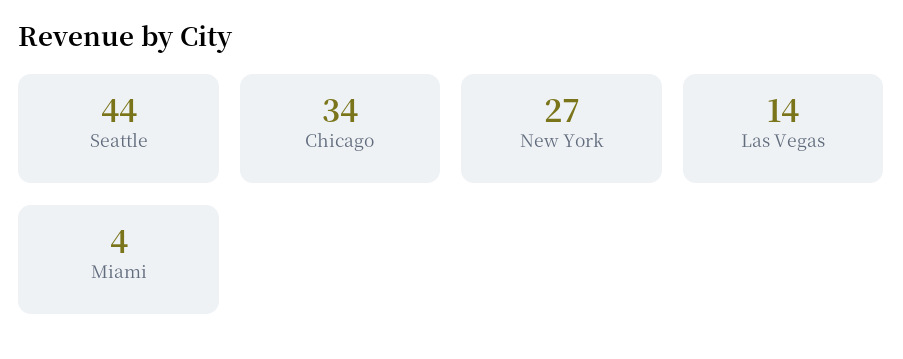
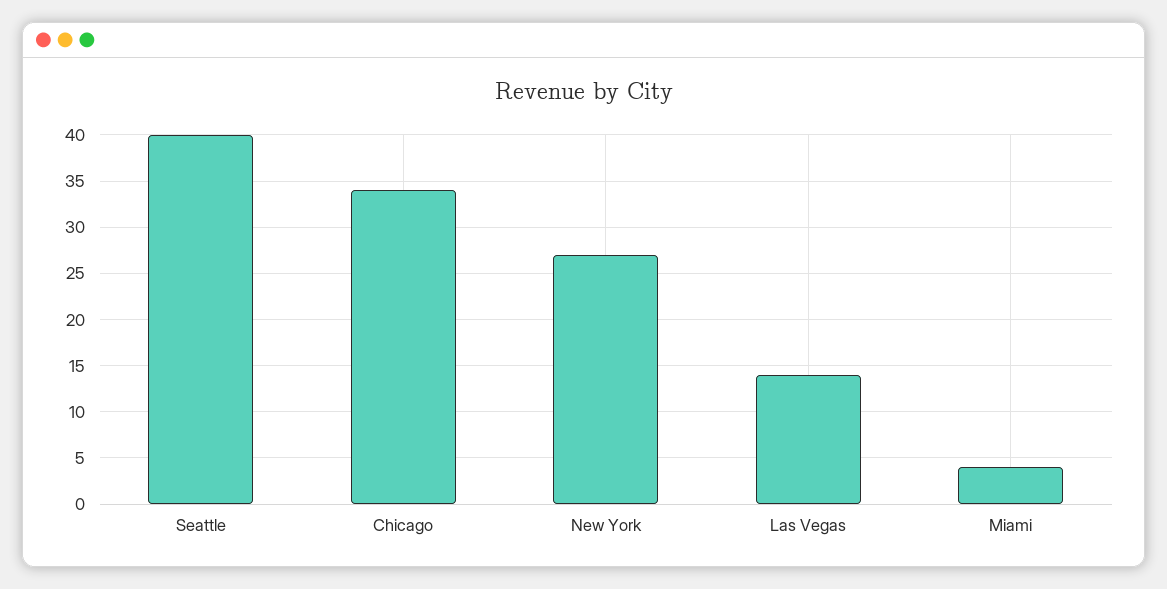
  {
-   "Seattle": 44,
+   "Seattle": 40,
    "Chicago": 34,
    "New York": 27,
    "Las Vegas": 14,
    "Miami": 4
  }

